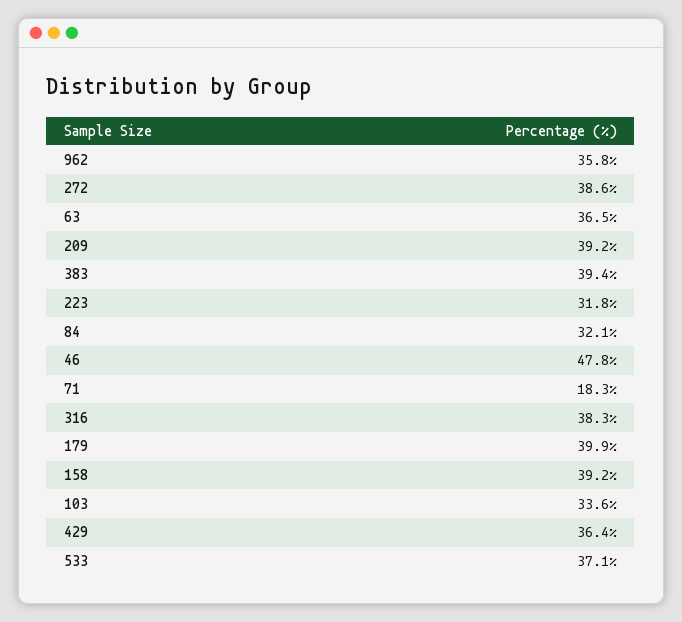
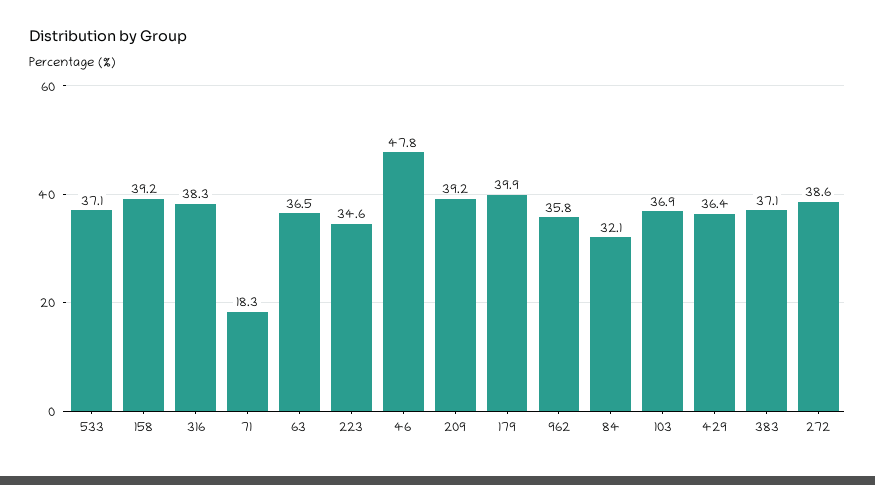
  {
    "962": 35.8,
    "272": 38.6,
    "63": 36.5,
    "209": 39.2,
-   "383": 39.4,
+   "383": 37.1,
-   "223": 31.8,
+   "223": 34.6,
    "84": 32.1,
    "46": 47.8,
    "71": 18.3,
    "316": 38.3,
    "179": 39.9,
    "158": 39.2,
-   "103": 33.6,
+   "103": 36.9,
    "429": 36.4,
    "533": 37.1
  }

